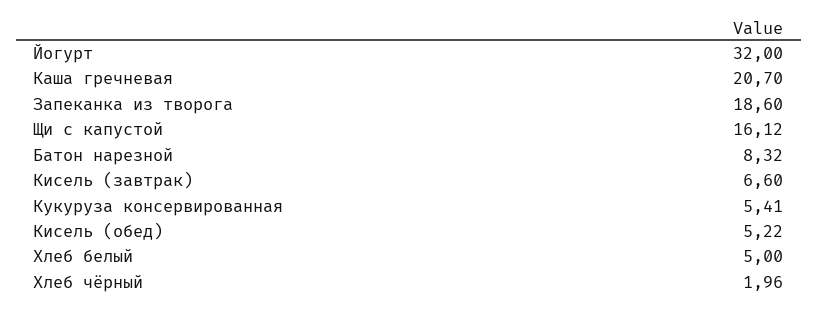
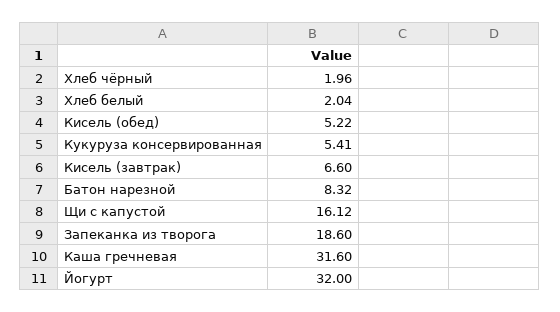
  {
    "Йогурт": 32,
-   "Каша гречневая": 20.7,
+   "Каша гречневая": 31.6,
    "Запеканка из творога": 18.6,
    "Щи с капустой": 16.12,
    "Батон нарезной": 8.32,
    "Кисель (завтрак)": 6.6,
    "Кукуруза консервированная": 5.41,
    "Кисель (обед)": 5.22,
-   "Хлеб белый": 5,
+   "Хлеб белый": 2.04,
    "Хлеб чёрный": 1.96
  }

